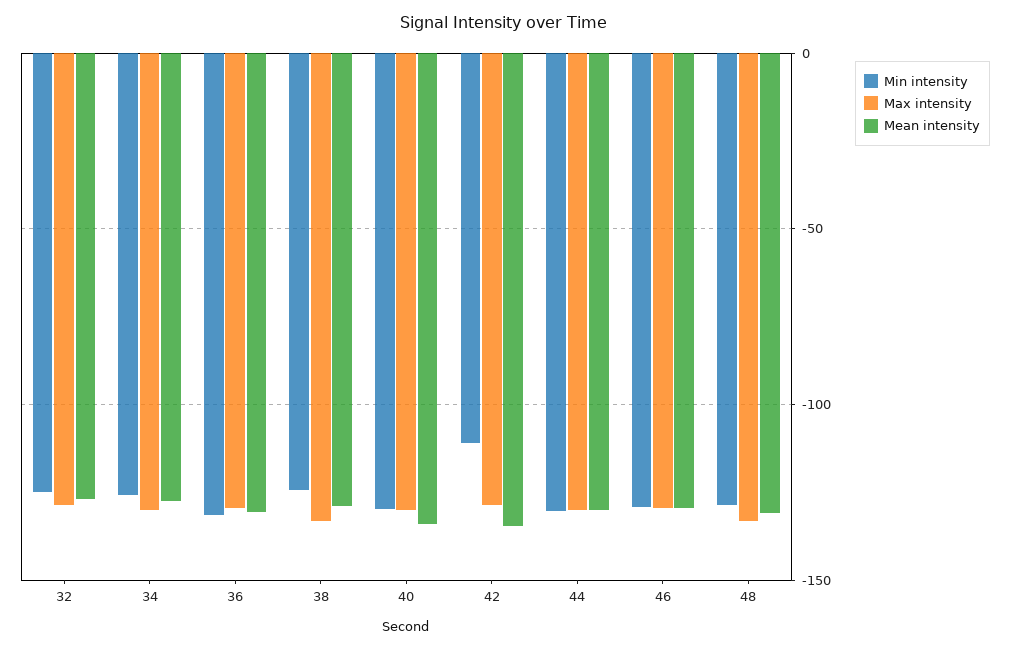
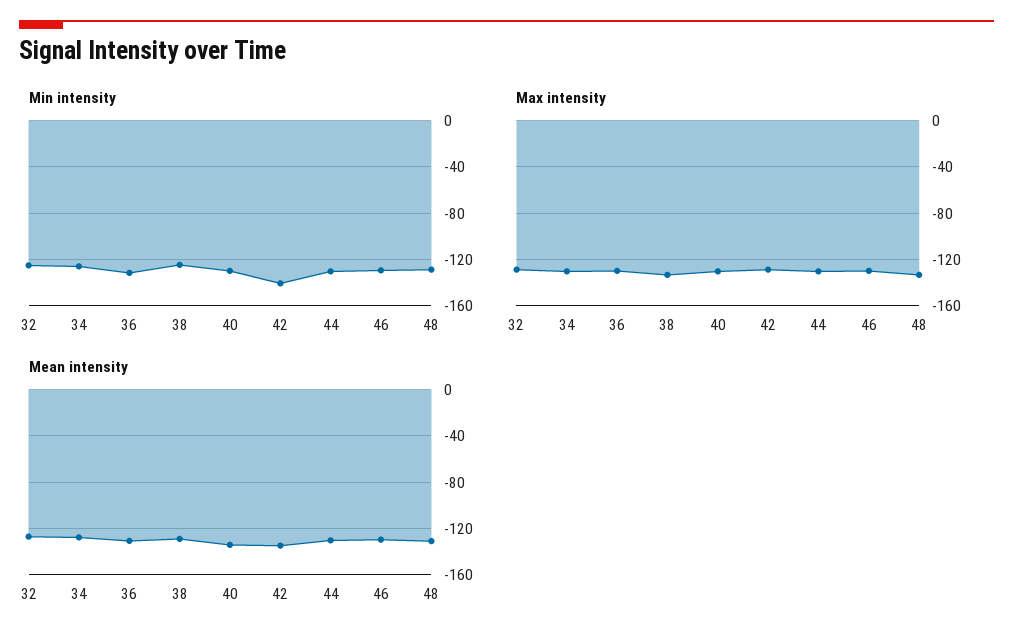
  {
    "Min intensity": {
      "32": -125,
      "34": -125,
      "36": -130,
      "38": -125,
      "40": -130,
-     "42": -110,
+     "42": -140,
      "44": -130,
      "46": -130,
      "48": -130
    },
    "Max intensity": {
      "32": -130,
      "34": -130,
      "36": -130,
      "38": -135,
      "40": -130,
      "42": -130,
      "44": -130,
      "46": -130,
      "48": -135
    },
    "Mean intensity": {
      "32": -125,
      "34": -130,
      "36": -130,
      "38": -130,
      "40": -135,
      "42": -135,
      "44": -130,
      "46": -130,
      "48": -130
    }
  }

